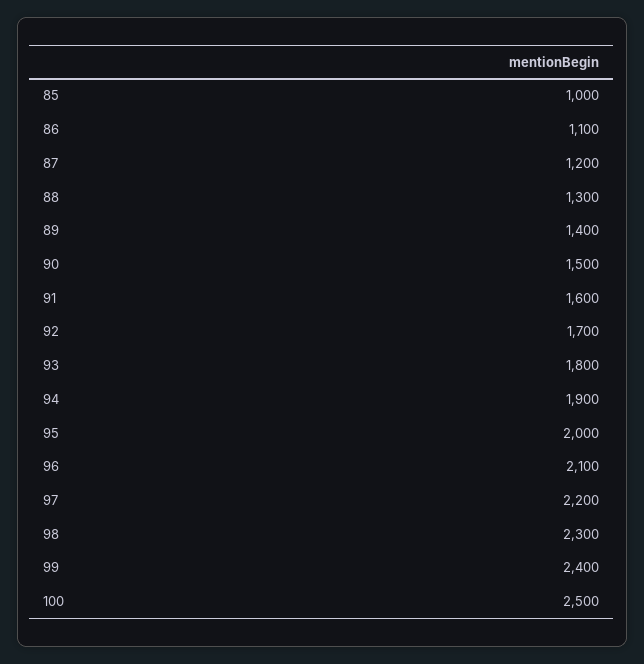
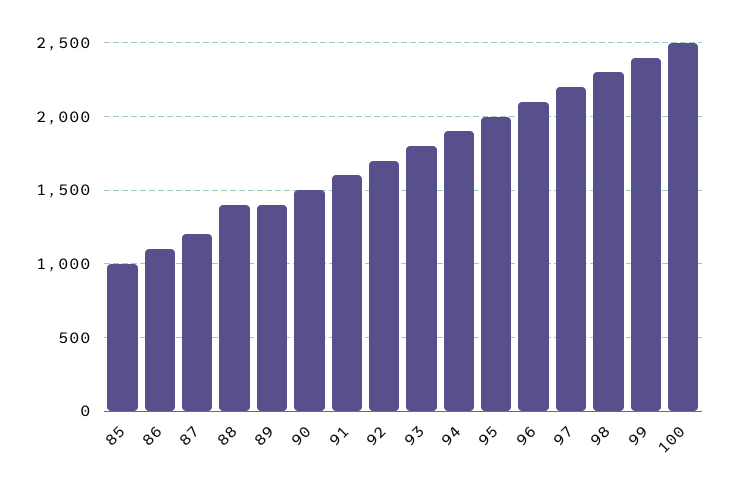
  {
    "85": 1000,
    "86": 1100,
    "87": 1200,
-   "88": 1300,
+   "88": 1400,
    "89": 1400,
    "90": 1500,
    "91": 1600,
    "92": 1700,
    "93": 1800,
    "94": 1900,
    "95": 2000,
    "96": 2100,
    "97": 2200,
    "98": 2300,
    "99": 2400,
    "100": 2500
  }

